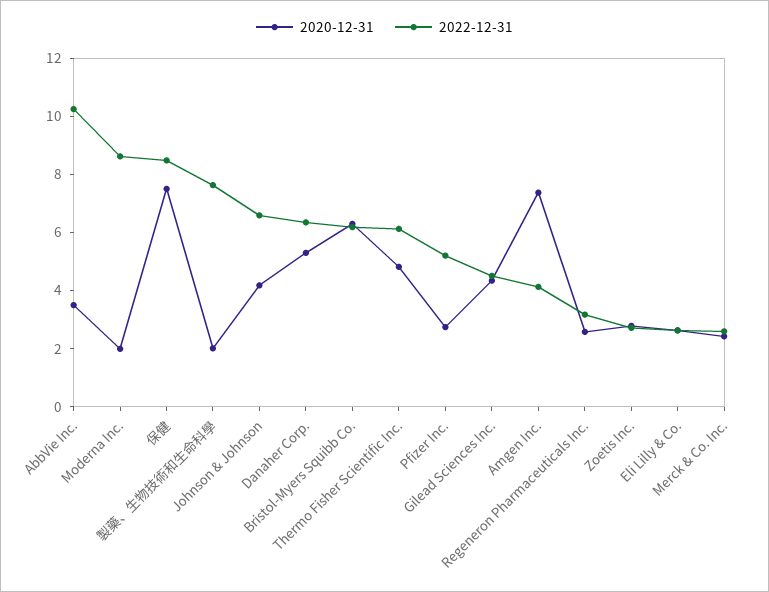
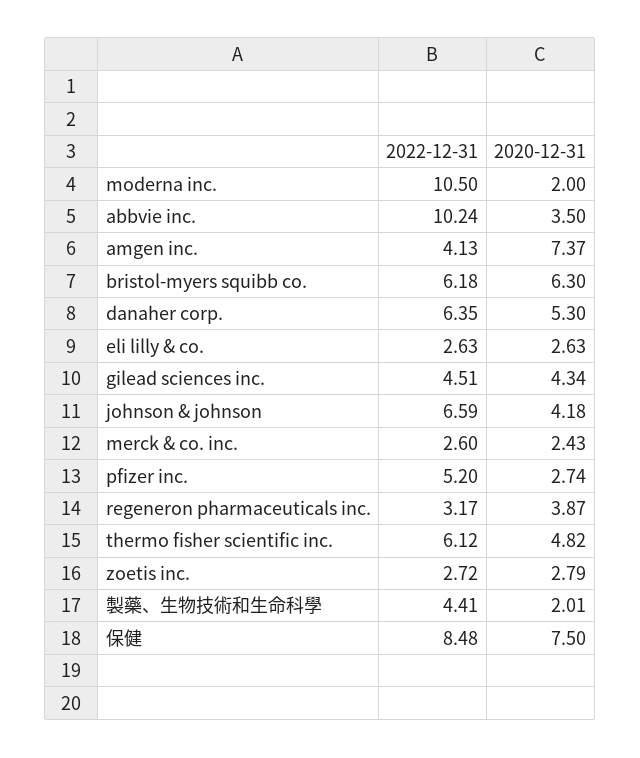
  {
    "2020-12-31": {
      "AbbVie Inc.": 3.5,
      "Moderna Inc.": 2,
      "保健": 7.5,
      "製藥、生物技術和生命科學": 2.01,
      "Johnson & Johnson": 4.18,
      "Danaher Corp.": 5.3,
      "Bristol-Myers Squibb Co.": 6.3,
      "Thermo Fisher Scientific Inc.": 4.82,
      "Pfizer Inc.": 2.74,
      "Gilead Sciences Inc.": 4.34,
      "Amgen Inc.": 7.37,
-     "Regeneron Pharmaceuticals Inc.": 2.5,
+     "Regeneron Pharmaceuticals Inc.": 3.87,
      "Zoetis Inc.": 2.79,
      "Eli Lilly & Co.": 2.63,
      "Merck & Co. Inc.": 2.43
    },
    "2022-12-31": {
      "AbbVie Inc.": 10.24,
-     "Moderna Inc.": 8.5,
+     "Moderna Inc.": 10.5,
      "保健": 8.48,
-     "製藥、生物技術和生命科學": 7.5,
+     "製藥、生物技術和生命科學": 4.41,
      "Johnson & Johnson": 6.59,
      "Danaher Corp.": 6.35,
      "Bristol-Myers Squibb Co.": 6.18,
      "Thermo Fisher Scientific Inc.": 6.12,
      "Pfizer Inc.": 5.2,
      "Gilead Sciences Inc.": 4.51,
      "Amgen Inc.": 4.13,
      "Regeneron Pharmaceuticals Inc.": 3.17,
      "Zoetis Inc.": 2.72,
      "Eli Lilly & Co.": 2.63,
      "Merck & Co. Inc.": 2.6
    }
  }

